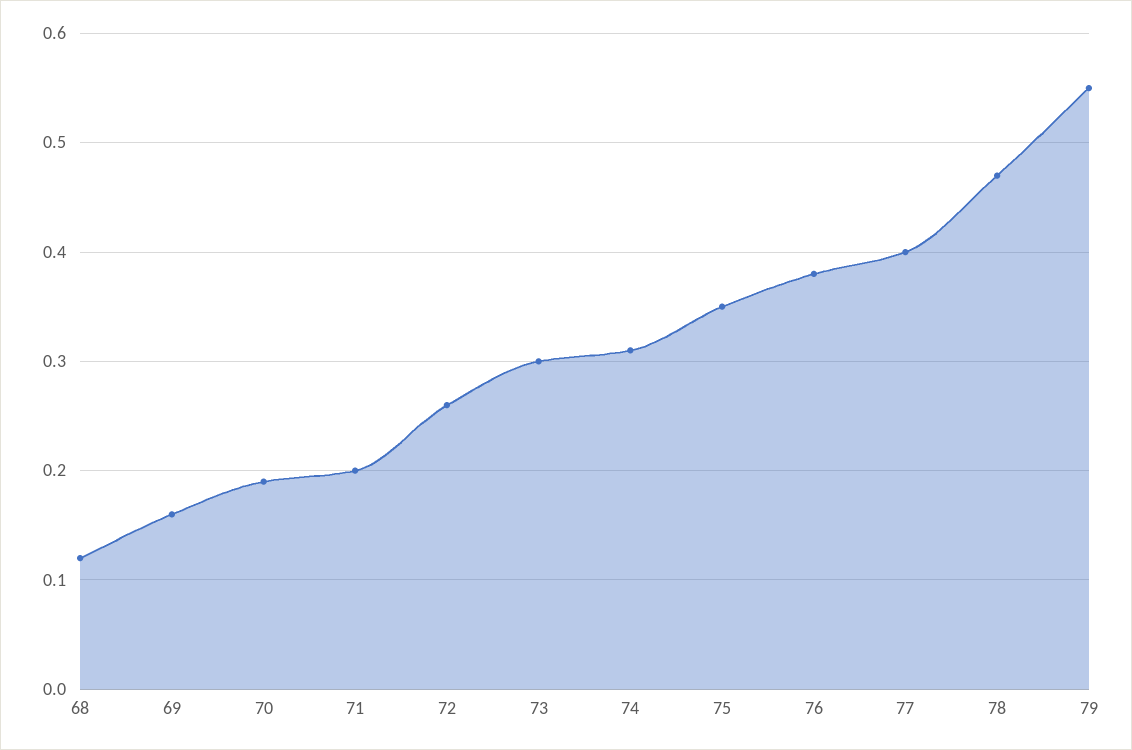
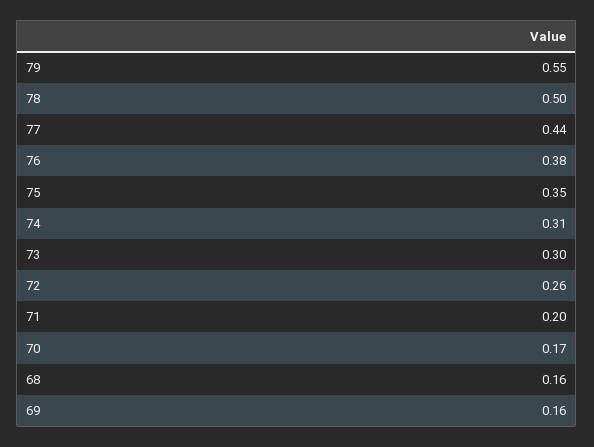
  {
-   "68": 0.12,
+   "68": 0.16,
    "69": 0.16,
-   "70": 0.19,
+   "70": 0.17,
    "71": 0.2,
    "72": 0.26,
    "73": 0.3,
    "74": 0.31,
    "75": 0.35,
    "76": 0.38,
-   "77": 0.4,
+   "77": 0.44,
-   "78": 0.47,
+   "78": 0.5,
    "79": 0.55
  }

